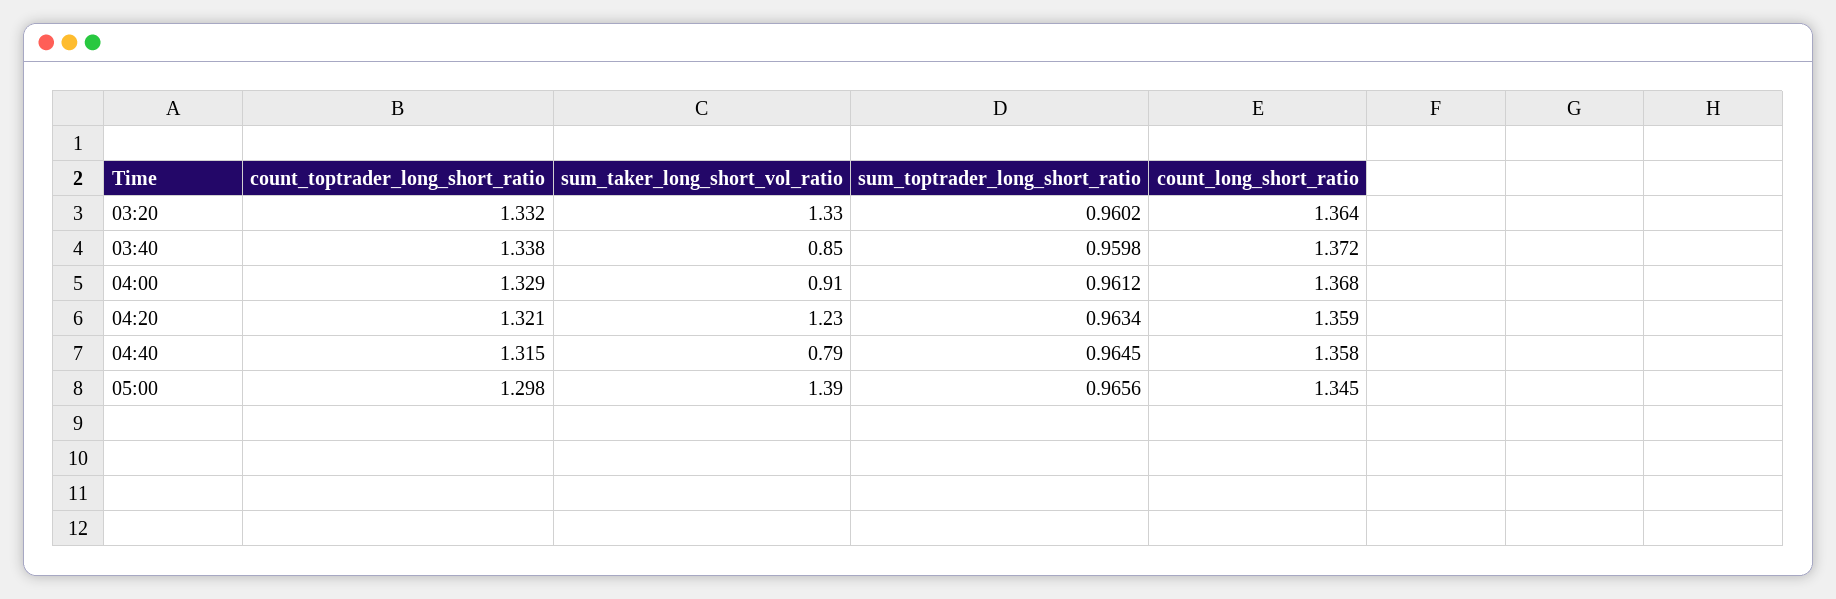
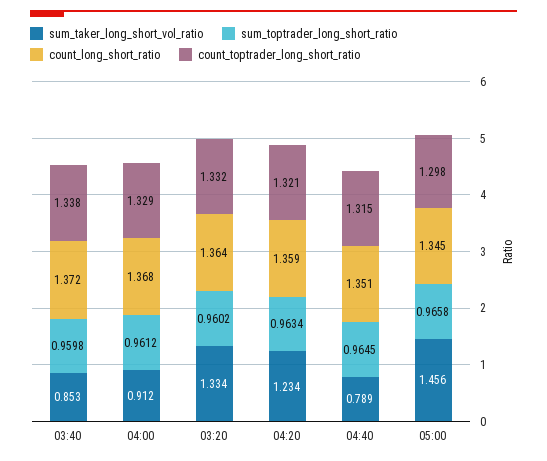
  {
    "count_toptrader_long_short_ratio": {
      "03:20": 1.332,
      "03:40": 1.338,
      "04:00": 1.329,
      "04:20": 1.321,
      "04:40": 1.315,
      "05:00": 1.298
    },
    "sum_taker_long_short_vol_ratio": {
      "03:20": 1.334,
      "03:40": 0.853,
      "04:00": 0.912,
      "04:20": 1.234,
      "04:40": 0.789,
-     "05:00": 1.39
+     "05:00": 1.456
    },
    "sum_toptrader_long_short_ratio": {
      "03:20": 0.9602,
      "03:40": 0.9598,
      "04:00": 0.9612,
      "04:20": 0.9634,
      "04:40": 0.9645,
-     "05:00": 0.9656
+     "05:00": 0.9658
    },
    "count_long_short_ratio": {
      "03:20": 1.364,
      "03:40": 1.372,
      "04:00": 1.368,
      "04:20": 1.359,
-     "04:40": 1.358,
+     "04:40": 1.351,
      "05:00": 1.345
    }
  }

